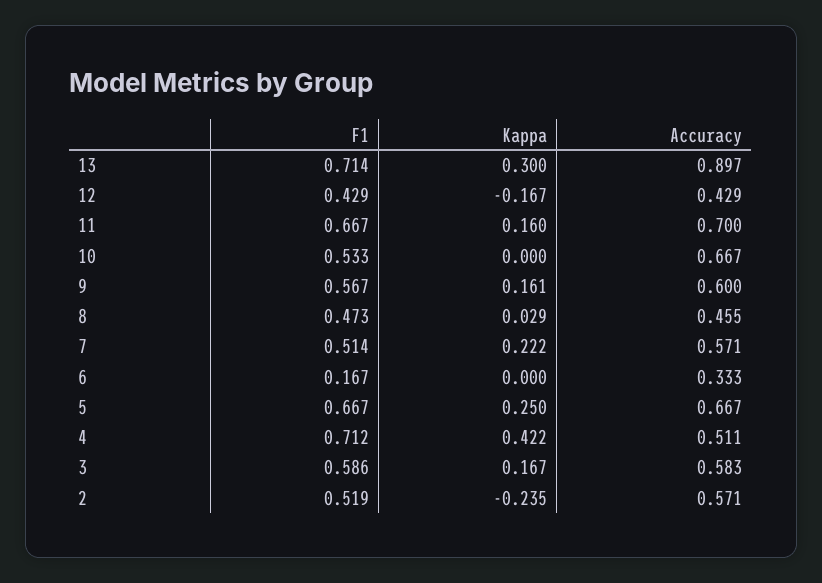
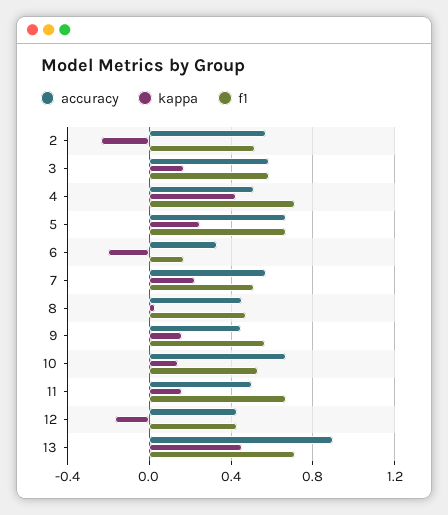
  {
    "F1": {
      "13": 0.714,
      "12": 0.429,
      "11": 0.667,
      "10": 0.533,
      "9": 0.567,
      "8": 0.473,
      "7": 0.514,
      "6": 0.167,
      "5": 0.667,
      "4": 0.712,
      "3": 0.586,
      "2": 0.519
    },
    "Kappa": {
-     "13": 0.3,
+     "13": 0.45,
      "12": -0.167,
      "11": 0.16,
-     "10": 0,
+     "10": 0.15,
      "9": 0.161,
      "8": 0.029,
      "7": 0.222,
-     "6": 0,
+     "6": -0.2,
      "5": 0.25,
      "4": 0.422,
      "3": 0.167,
      "2": -0.235
    },
    "Accuracy": {
      "13": 0.897,
      "12": 0.429,
-     "11": 0.7,
+     "11": 0.5,
      "10": 0.667,
-     "9": 0.6,
+     "9": 0.45,
      "8": 0.455,
      "7": 0.571,
      "6": 0.333,
      "5": 0.667,
      "4": 0.511,
      "3": 0.583,
      "2": 0.571
    }
  }

